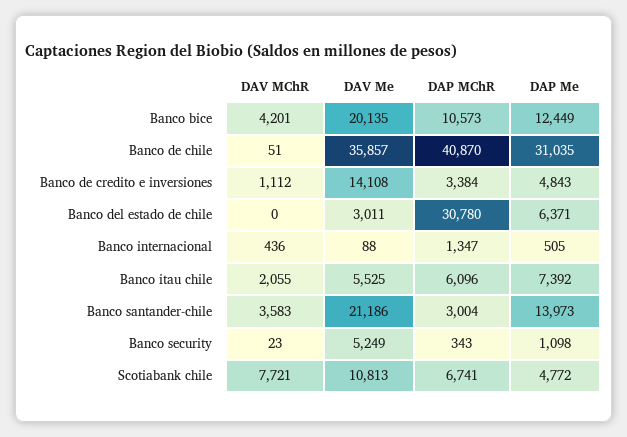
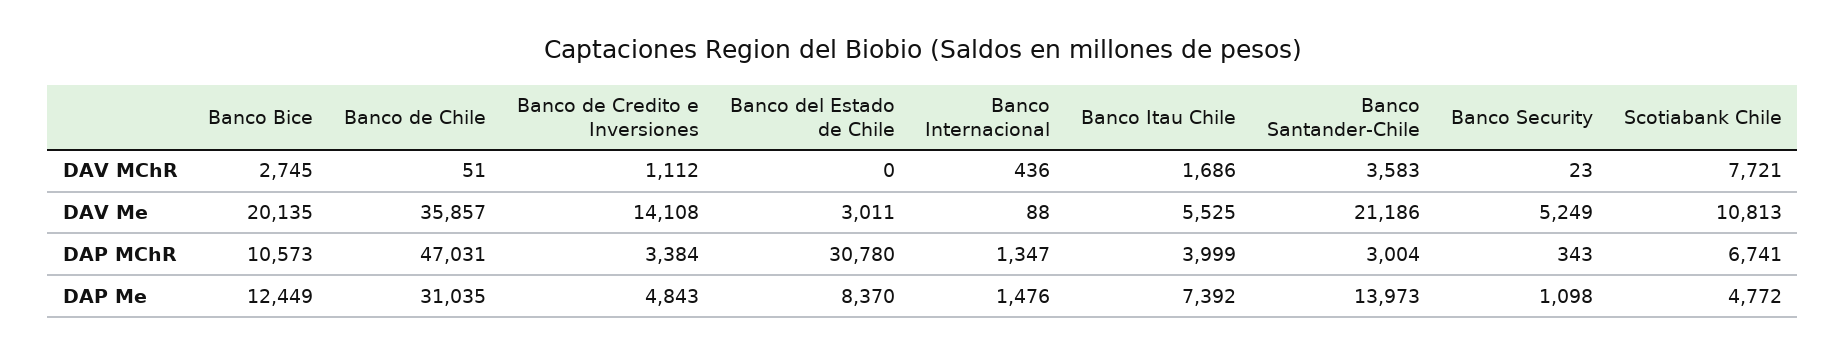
  {
    "DAV MChR": {
-     "Banco bice": 4201,
+     "Banco bice": 2745,
      "Banco de chile": 51,
      "Banco de credito e inversiones": 1112,
      "Banco del estado de chile": 0,
      "Banco internacional": 436,
-     "Banco itau chile": 2055,
+     "Banco itau chile": 1686,
      "Banco santander-chile": 3583,
      "Banco security": 23,
      "Scotiabank chile": 7721
    },
    "DAV Me": {
      "Banco bice": 20135,
      "Banco de chile": 35857,
      "Banco de credito e inversiones": 14108,
      "Banco del estado de chile": 3011,
      "Banco internacional": 88,
      "Banco itau chile": 5525,
      "Banco santander-chile": 21186,
      "Banco security": 5249,
      "Scotiabank chile": 10813
    },
    "DAP MChR": {
      "Banco bice": 10573,
-     "Banco de chile": 40870,
+     "Banco de chile": 47031,
      "Banco de credito e inversiones": 3384,
      "Banco del estado de chile": 30780,
      "Banco internacional": 1347,
-     "Banco itau chile": 6096,
+     "Banco itau chile": 3999,
      "Banco santander-chile": 3004,
      "Banco security": 343,
      "Scotiabank chile": 6741
    },
    "DAP Me": {
      "Banco bice": 12449,
      "Banco de chile": 31035,
      "Banco de credito e inversiones": 4843,
-     "Banco del estado de chile": 6371,
+     "Banco del estado de chile": 8370,
-     "Banco internacional": 505,
+     "Banco internacional": 1476,
      "Banco itau chile": 7392,
      "Banco santander-chile": 13973,
      "Banco security": 1098,
      "Scotiabank chile": 4772
    }
  }

